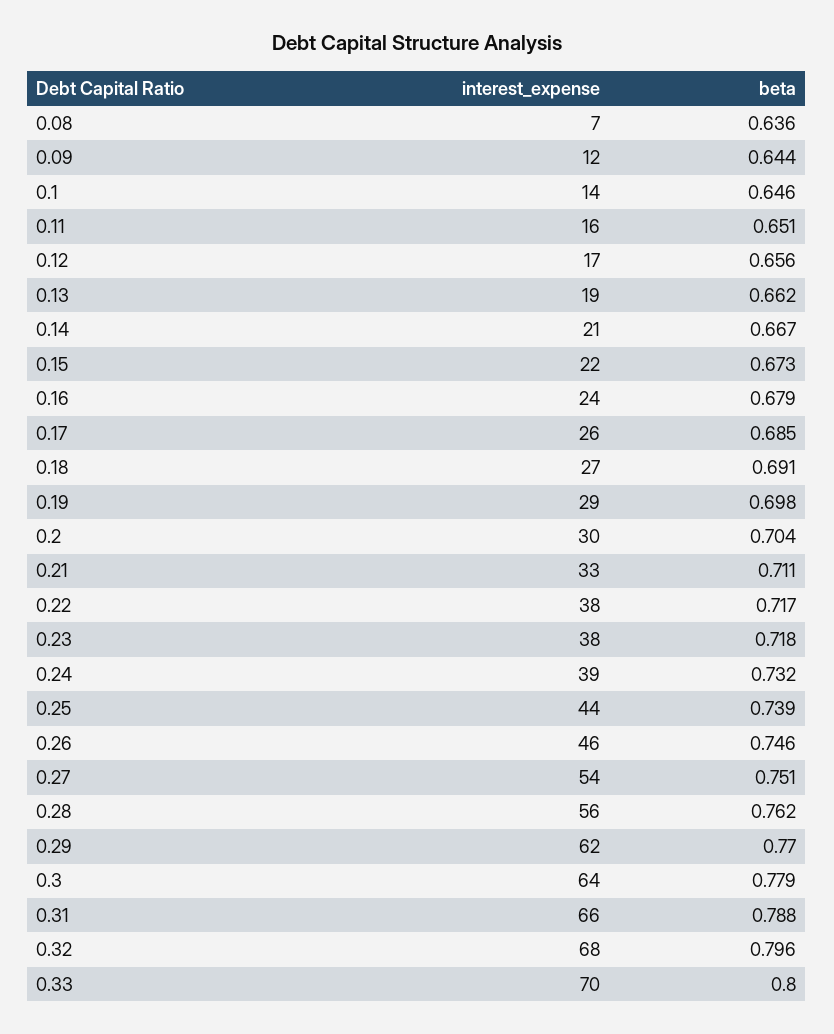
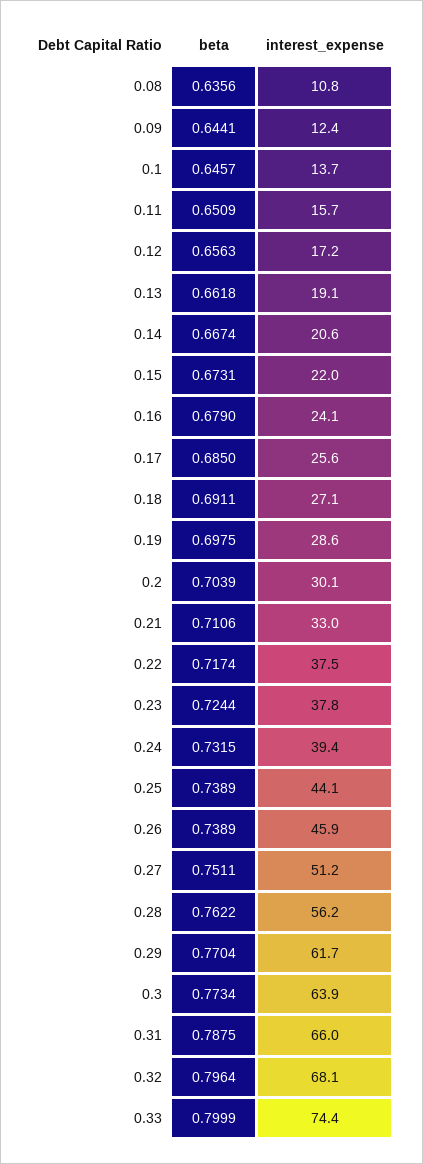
  {
    "interest_expense": {
-     "0.08": 7,
+     "0.08": 10.8,
      "0.09": 12.4,
      "0.1": 13.7,
      "0.11": 15.7,
      "0.12": 17.2,
      "0.13": 19.1,
      "0.14": 20.6,
      "0.15": 22,
      "0.16": 24.1,
      "0.17": 25.6,
      "0.18": 27.1,
      "0.19": 28.6,
      "0.2": 30.1,
      "0.21": 33,
      "0.22": 37.5,
      "0.23": 37.8,
      "0.24": 39.4,
      "0.25": 44.1,
      "0.26": 45.9,
-     "0.27": 54,
+     "0.27": 51.2,
      "0.28": 56.2,
      "0.29": 61.7,
      "0.3": 63.9,
      "0.31": 66,
      "0.32": 68.1,
-     "0.33": 70
+     "0.33": 74.4
    },
    "beta": {
      "0.08": 0.6356,
      "0.09": 0.6441,
      "0.1": 0.6457,
      "0.11": 0.6509,
      "0.12": 0.6563,
      "0.13": 0.6618,
      "0.14": 0.6674,
      "0.15": 0.6731,
      "0.16": 0.679,
      "0.17": 0.685,
      "0.18": 0.6911,
      "0.19": 0.6975,
      "0.2": 0.7039,
      "0.21": 0.7106,
      "0.22": 0.7174,
-     "0.23": 0.718,
+     "0.23": 0.7244,
      "0.24": 0.7315,
      "0.25": 0.7389,
-     "0.26": 0.746,
+     "0.26": 0.7389,
      "0.27": 0.7511,
      "0.28": 0.7622,
      "0.29": 0.7704,
-     "0.3": 0.779,
+     "0.3": 0.7734,
      "0.31": 0.7875,
      "0.32": 0.7964,
      "0.33": 0.7999
    }
  }

